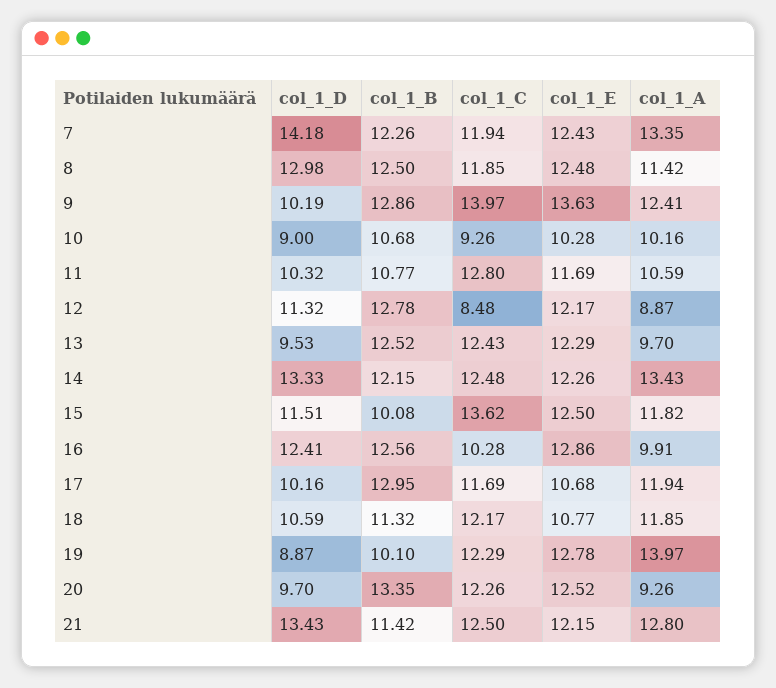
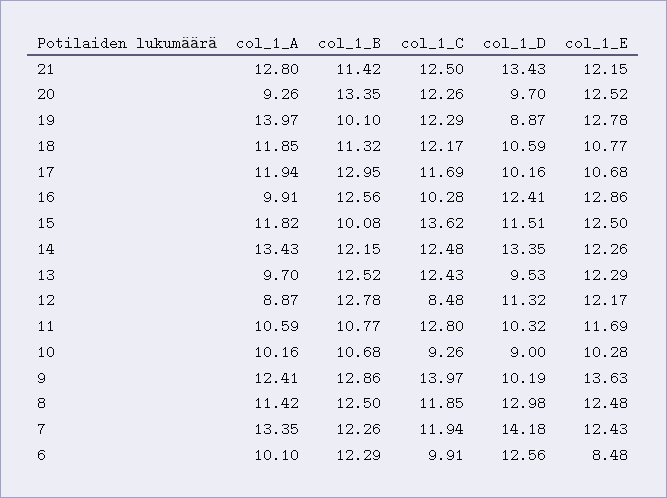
  {
    "col_1_D": {
      "7": 14.18,
      "8": 12.98,
      "9": 10.19,
      "10": 9,
      "11": 10.32,
      "12": 11.32,
      "13": 9.53,
-     "14": 13.33,
+     "14": 13.35,
      "15": 11.51,
      "16": 12.41,
      "17": 10.16,
      "18": 10.59,
      "19": 8.87,
      "20": 9.7,
-     "21": 13.43
+     "21": 13.43,
+     "6": 12.56
    },
    "col_1_B": {
      "7": 12.26,
      "8": 12.5,
      "9": 12.86,
      "10": 10.68,
      "11": 10.77,
      "12": 12.78,
      "13": 12.52,
      "14": 12.15,
      "15": 10.08,
      "16": 12.56,
      "17": 12.95,
      "18": 11.32,
      "19": 10.1,
      "20": 13.35,
-     "21": 11.42
+     "21": 11.42,
+     "6": 12.29
    },
    "col_1_C": {
      "7": 11.94,
      "8": 11.85,
      "9": 13.97,
      "10": 9.26,
      "11": 12.8,
      "12": 8.48,
      "13": 12.43,
      "14": 12.48,
      "15": 13.62,
      "16": 10.28,
      "17": 11.69,
      "18": 12.17,
      "19": 12.29,
      "20": 12.26,
-     "21": 12.5
+     "21": 12.5,
+     "6": 9.91
    },
    "col_1_E": {
      "7": 12.43,
      "8": 12.48,
      "9": 13.63,
      "10": 10.28,
      "11": 11.69,
      "12": 12.17,
      "13": 12.29,
      "14": 12.26,
      "15": 12.5,
      "16": 12.86,
      "17": 10.68,
      "18": 10.77,
      "19": 12.78,
      "20": 12.52,
-     "21": 12.15
+     "21": 12.15,
+     "6": 8.48
    },
    "col_1_A": {
      "7": 13.35,
      "8": 11.42,
      "9": 12.41,
      "10": 10.16,
      "11": 10.59,
      "12": 8.87,
      "13": 9.7,
      "14": 13.43,
      "15": 11.82,
      "16": 9.91,
      "17": 11.94,
      "18": 11.85,
      "19": 13.97,
      "20": 9.26,
-     "21": 12.8
+     "21": 12.8,
+     "6": 10.1
    }
  }

